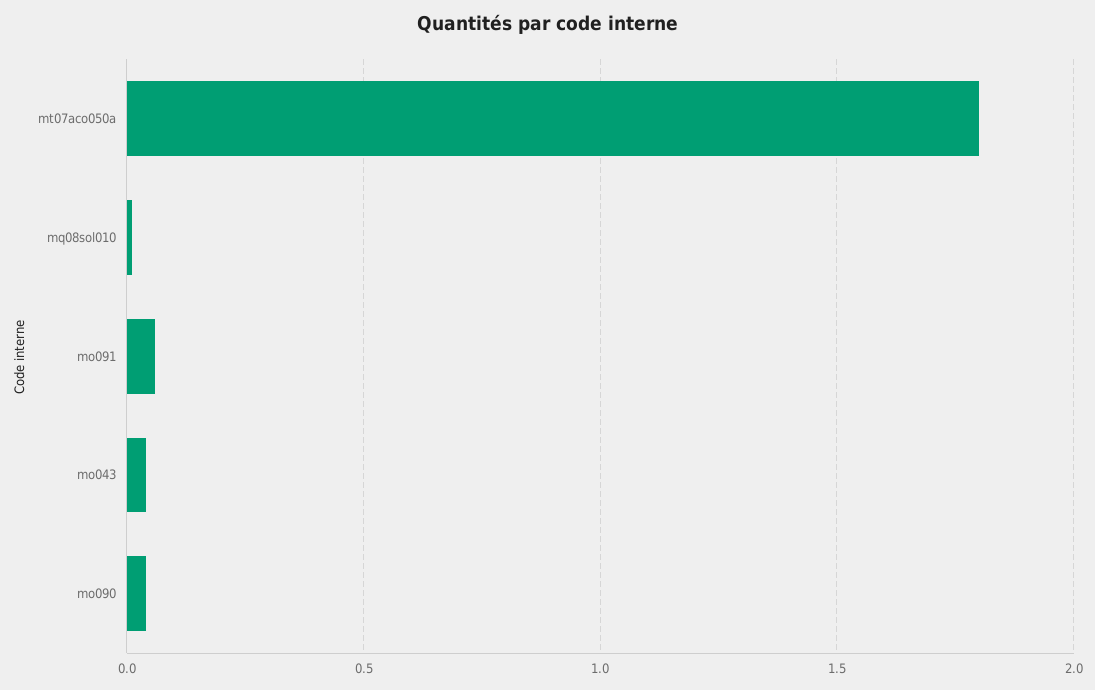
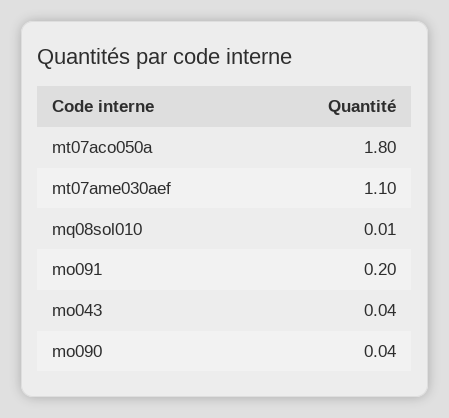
  {
    "mt07aco050a": 1.8,
    "mq08sol010": 0.01,
-   "mo091": 0.05,
+   "mo091": 0.2,
    "mo043": 0.04,
-   "mo090": 0.04
+   "mo090": 0.04,
+   "mt07ame030aef": 1.1
  }

